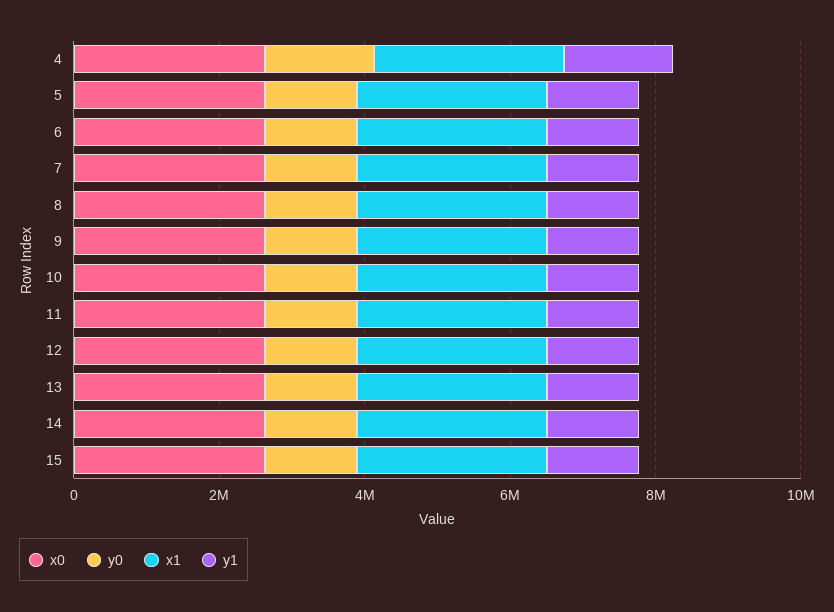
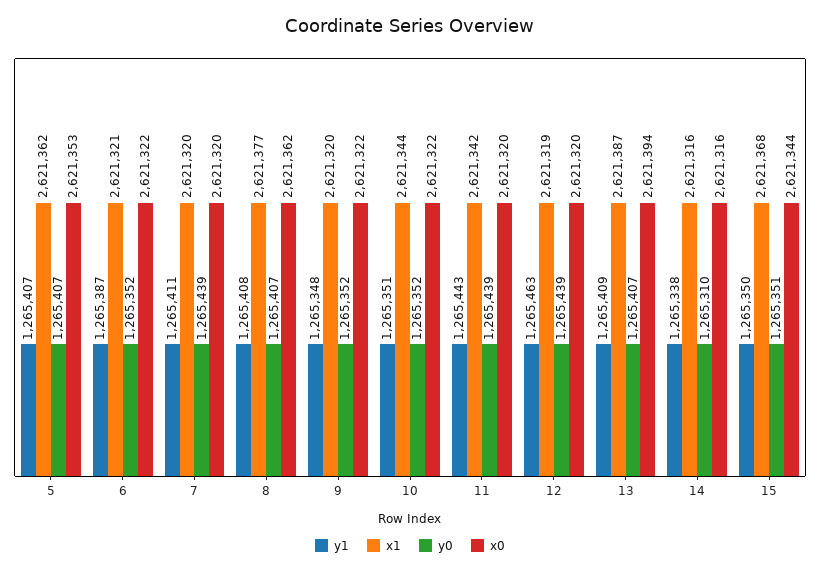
  {
    "x0": {
-     "4": 2500000,
      "5": 2621353,
      "6": 2621322,
      "7": 2621320,
      "8": 2621362,
      "9": 2621322,
      "10": 2621322,
      "11": 2621320,
      "12": 2621320,
      "13": 2621394,
      "14": 2621316,
      "15": 2621344
    },
    "y0": {
-     "4": 1500000,
      "5": 1265407,
      "6": 1265352,
      "7": 1265439,
      "8": 1265407,
      "9": 1265352,
      "10": 1265352,
      "11": 1265439,
      "12": 1265439,
      "13": 1265407,
      "14": 1265310,
      "15": 1265351
    },
    "x1": {
-     "4": 2500000,
      "5": 2621362,
      "6": 2621321,
      "7": 2621320,
      "8": 2621377,
      "9": 2621320,
      "10": 2621344,
      "11": 2621342,
      "12": 2621319,
      "13": 2621387,
      "14": 2621316,
      "15": 2621368
    },
    "y1": {
-     "4": 1500000,
      "5": 1265407,
      "6": 1265387,
      "7": 1265411,
      "8": 1265408,
      "9": 1265348,
      "10": 1265351,
      "11": 1265443,
      "12": 1265463,
      "13": 1265409,
      "14": 1265338,
      "15": 1265350
    }
  }

